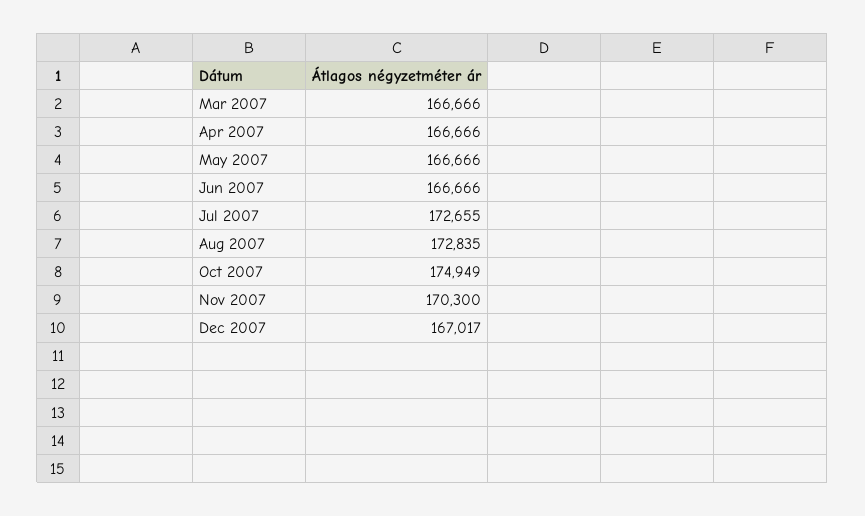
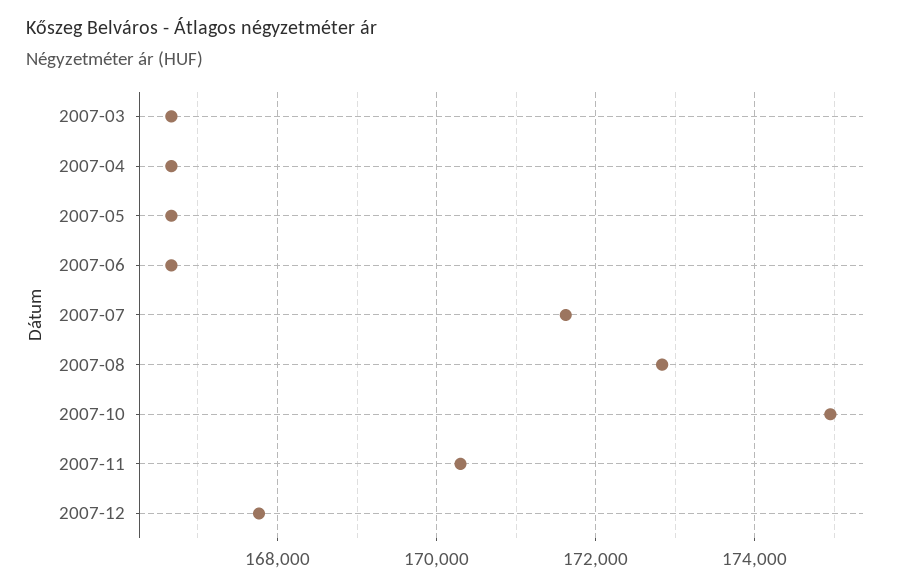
  {
    "Mar 2007": 166666,
    "Apr 2007": 166666,
    "May 2007": 166666,
    "Jun 2007": 166666,
-   "Jul 2007": 172655,
+   "Jul 2007": 171600,
    "Aug 2007": 172835,
    "Oct 2007": 174949,
    "Nov 2007": 170300,
-   "Dec 2007": 167017
+   "Dec 2007": 167800
  }

